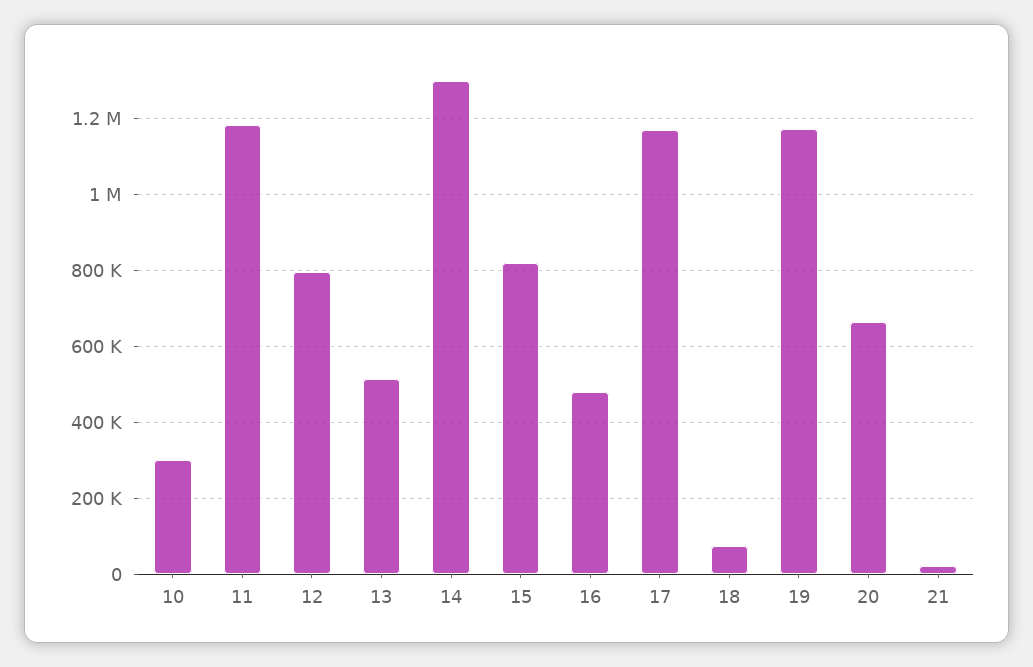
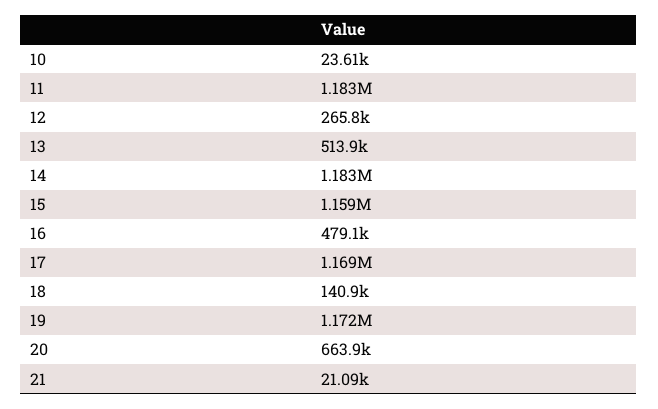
  {
-   "10": 300000,
+   "10": 23610,
    "11": 1183000,
-   "12": 800000,
+   "12": 265800,
    "13": 513900,
-   "14": 1300000,
+   "14": 1183000,
-   "15": 820000,
+   "15": 1159000,
    "16": 479100,
    "17": 1169000,
-   "18": 80000,
+   "18": 140900,
    "19": 1172000,
    "20": 663900,
    "21": 21090
  }

